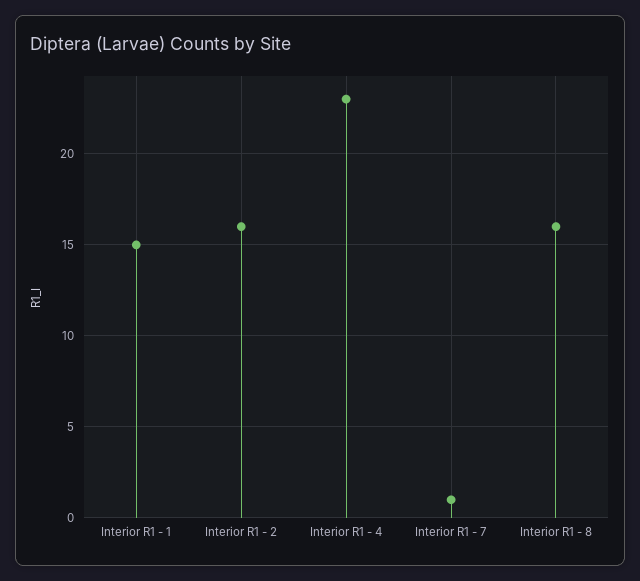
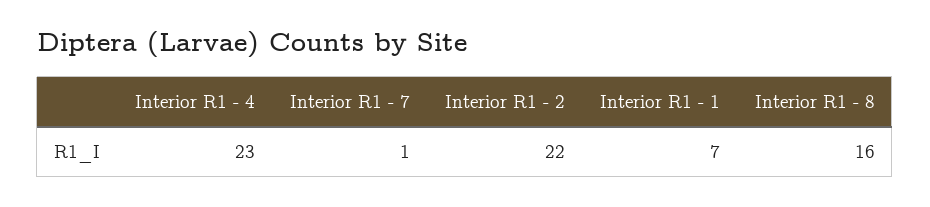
  {
-   "Interior R1 - 1": 15,
+   "Interior R1 - 1": 7,
-   "Interior R1 - 2": 16,
+   "Interior R1 - 2": 22,
    "Interior R1 - 4": 23,
    "Interior R1 - 7": 1,
    "Interior R1 - 8": 16
  }

